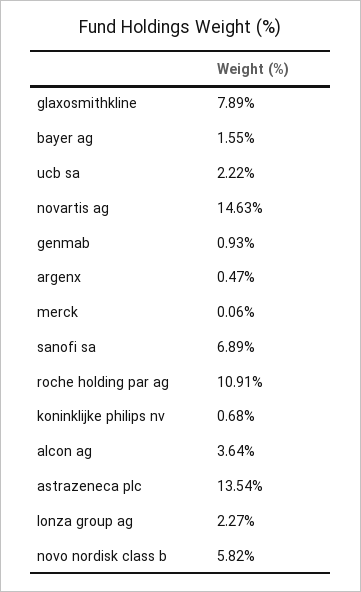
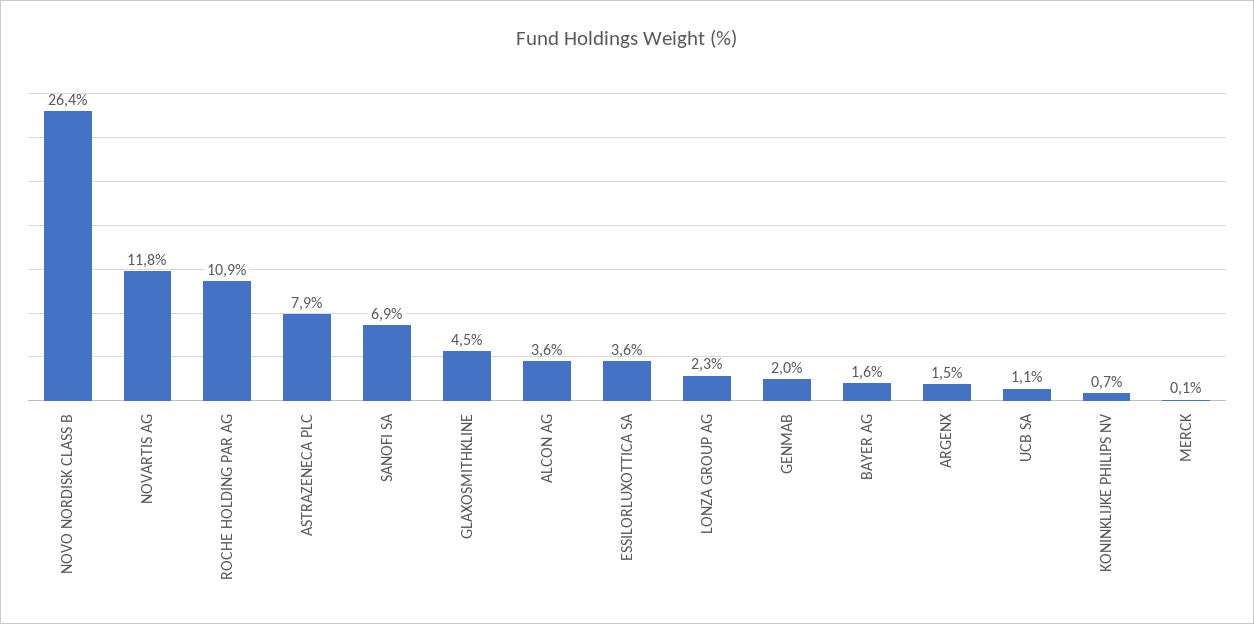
  {
-   "glaxosmithkline": 7.89,
+   "glaxosmithkline": 4.5,
    "bayer ag": 1.55,
-   "ucb sa": 2.22,
+   "ucb sa": 1.1,
-   "novartis ag": 14.63,
+   "novartis ag": 11.8,
-   "genmab": 0.93,
+   "genmab": 2,
-   "argenx": 0.47,
+   "argenx": 1.5,
    "merck": 0.06,
    "sanofi sa": 6.89,
    "roche holding par ag": 10.91,
    "koninklijke philips nv": 0.68,
    "alcon ag": 3.64,
-   "astrazeneca plc": 13.54,
+   "astrazeneca plc": 7.9,
    "lonza group ag": 2.27,
-   "novo nordisk class b": 5.82
+   "novo nordisk class b": 26.4,
+   "ESSILORLUXOTTICA SA": 3.6
  }

